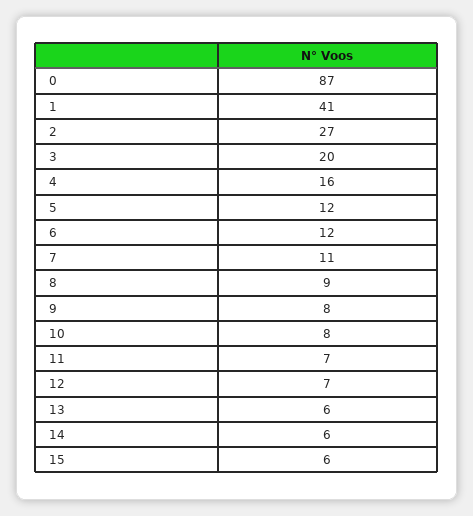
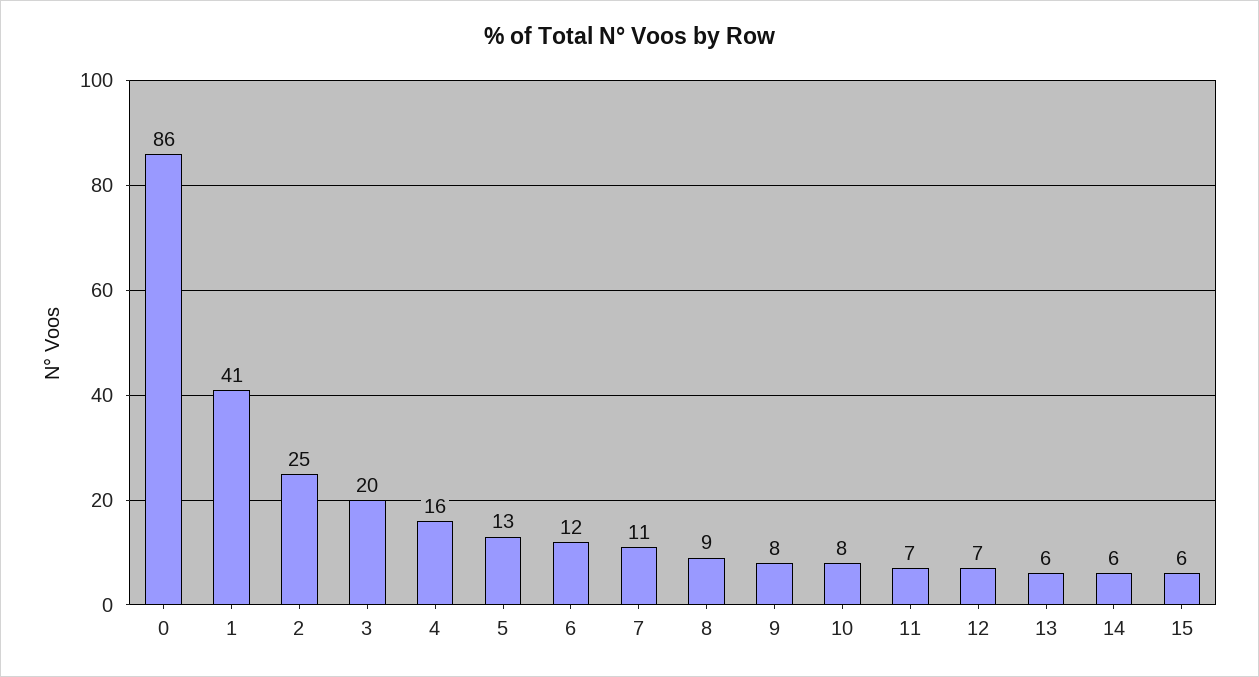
  {
-   "0": 87,
+   "0": 86,
    "1": 41,
-   "2": 27,
+   "2": 25,
    "3": 20,
    "4": 16,
-   "5": 12,
+   "5": 13,
    "6": 12,
    "7": 11,
    "8": 9,
    "9": 8,
    "10": 8,
    "11": 7,
    "12": 7,
    "13": 6,
    "14": 6,
    "15": 6
  }

